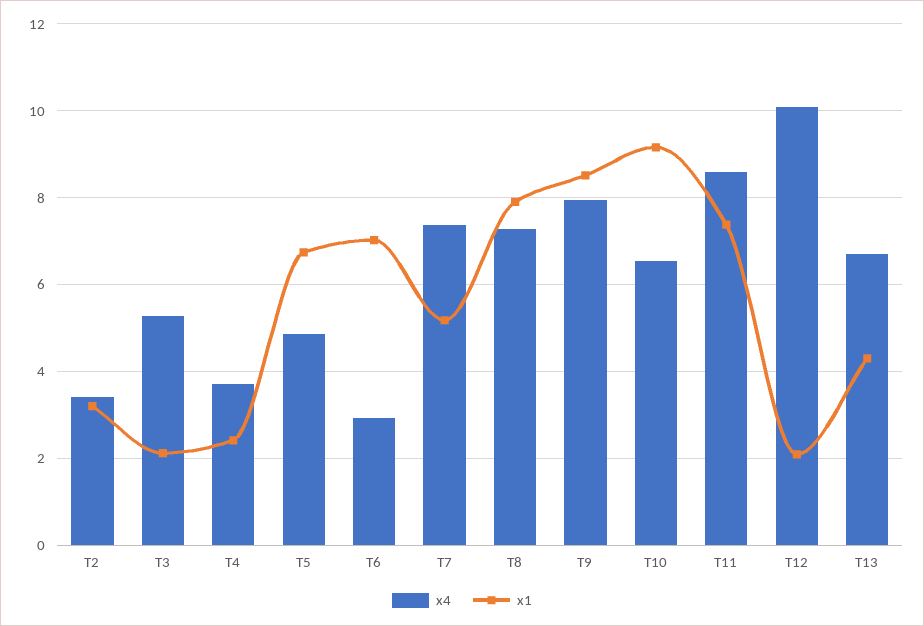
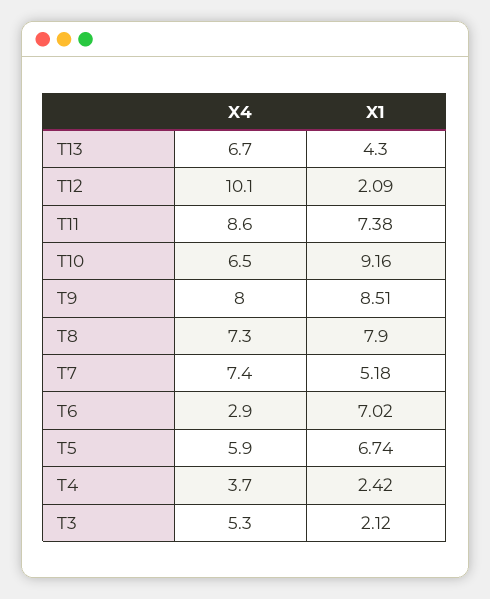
  {
    "x4": {
-     "T2": 3.4,
      "T3": 5.3,
      "T4": 3.7,
-     "T5": 4.8,
+     "T5": 5.9,
      "T6": 2.9,
      "T7": 7.4,
      "T8": 7.3,
      "T9": 8,
      "T10": 6.5,
      "T11": 8.6,
      "T12": 10.1,
      "T13": 6.7
    },
    "x1": {
-     "T2": 3.2,
      "T3": 2.12,
      "T4": 2.42,
      "T5": 6.74,
      "T6": 7.02,
      "T7": 5.18,
      "T8": 7.9,
      "T9": 8.51,
      "T10": 9.16,
      "T11": 7.38,
      "T12": 2.09,
      "T13": 4.3
    }
  }

